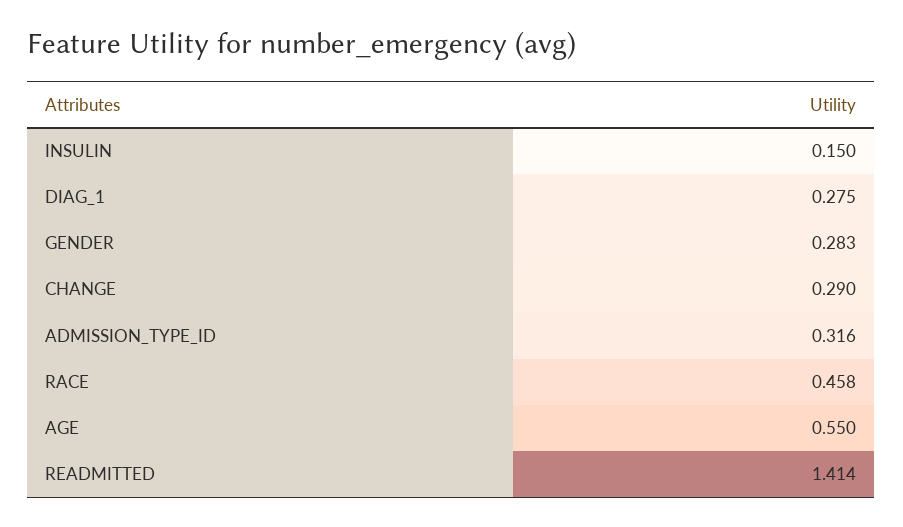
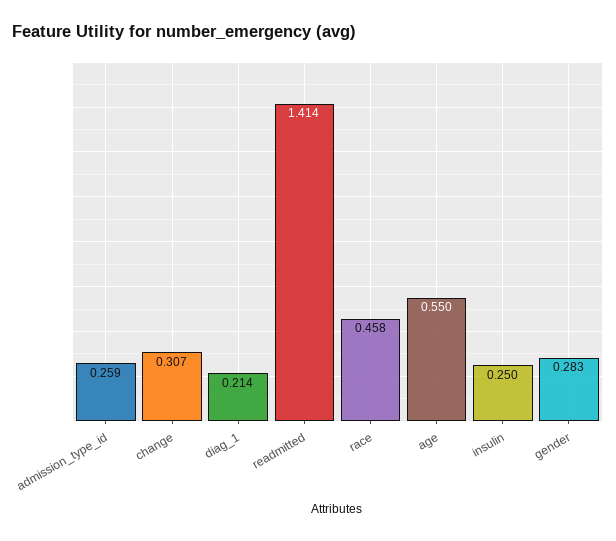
  {
-   "INSULIN": 0.15,
+   "INSULIN": 0.25,
-   "DIAG_1": 0.275,
+   "DIAG_1": 0.214,
    "GENDER": 0.283,
-   "CHANGE": 0.29,
+   "CHANGE": 0.307,
-   "ADMISSION_TYPE_ID": 0.316,
+   "ADMISSION_TYPE_ID": 0.259,
    "RACE": 0.458,
    "AGE": 0.55,
    "READMITTED": 1.414
  }

